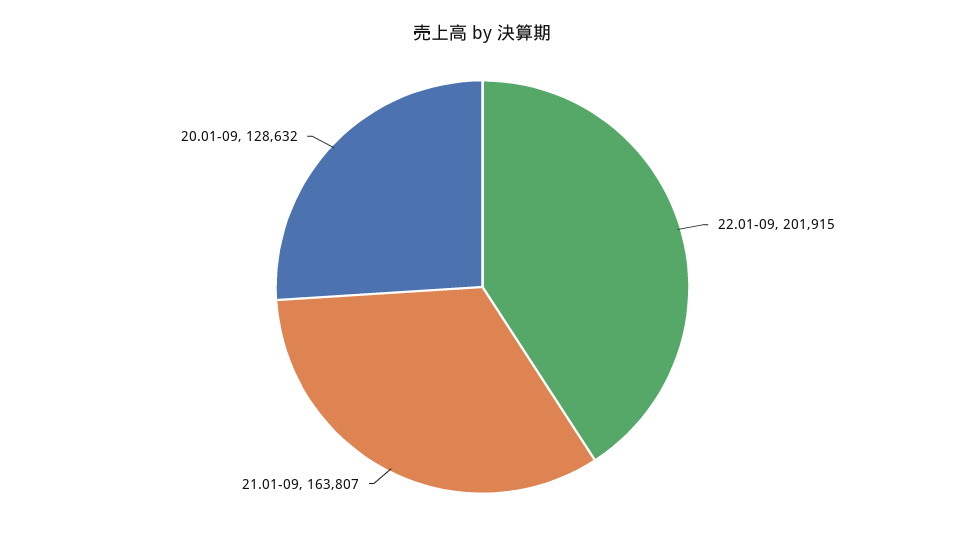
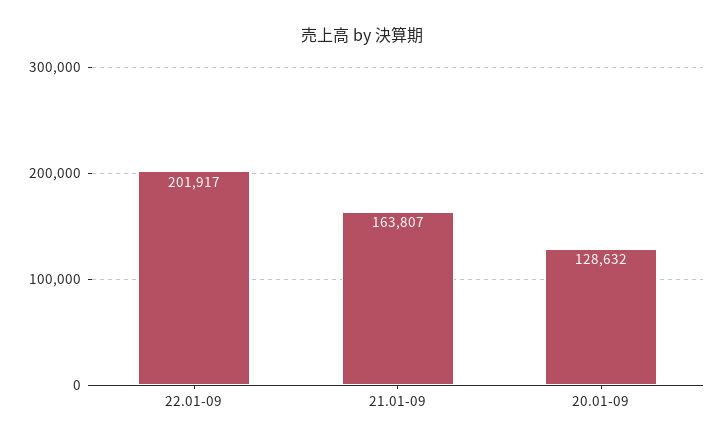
  {
-   "22.01-09": 201915,
+   "22.01-09": 201917,
    "21.01-09": 163807,
    "20.01-09": 128632
  }

